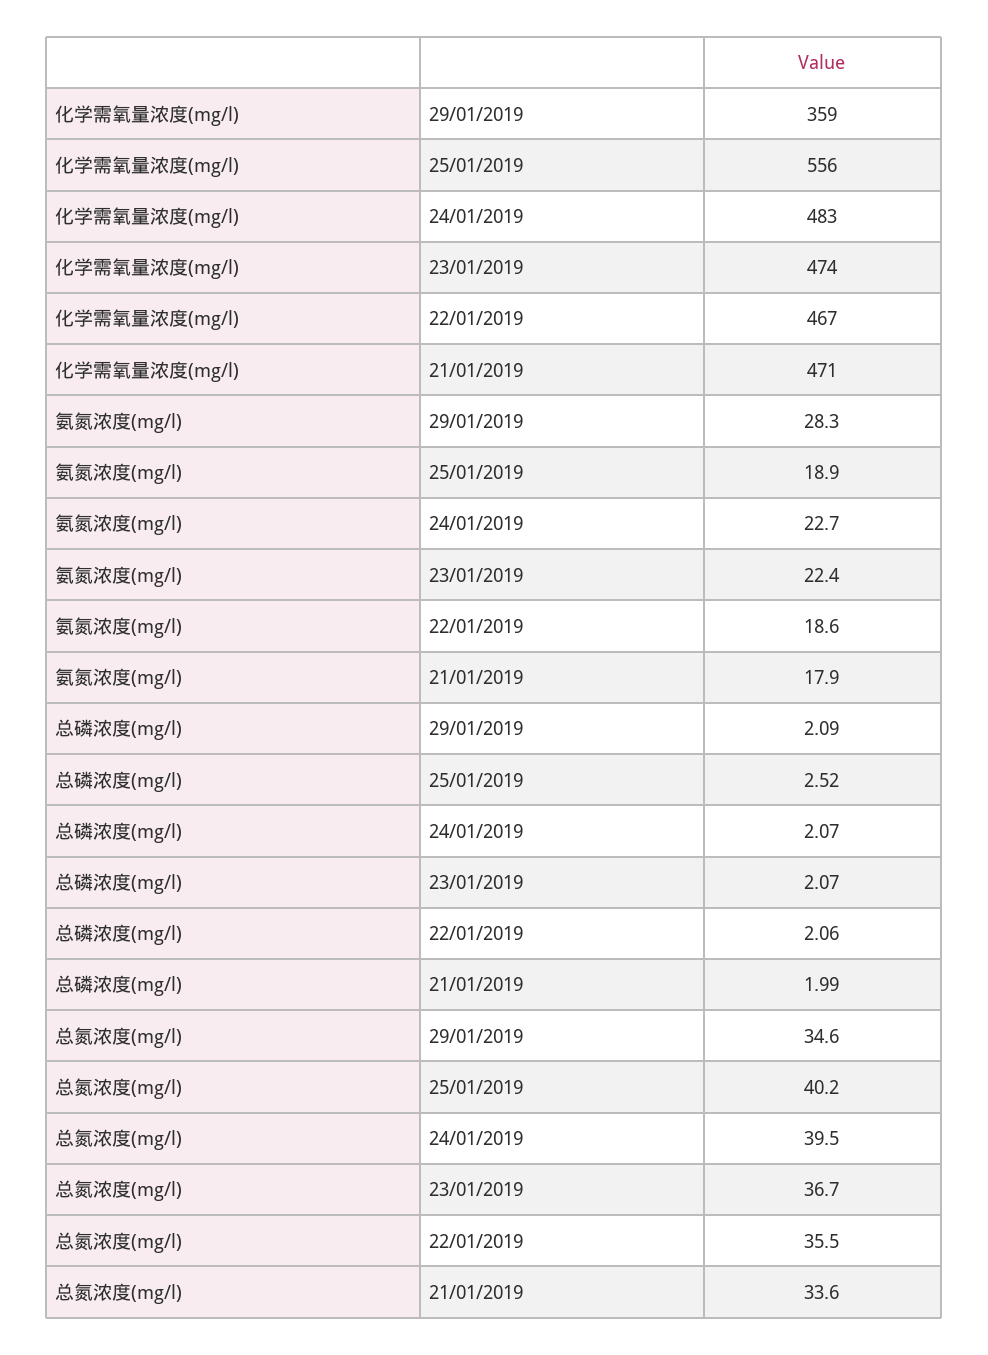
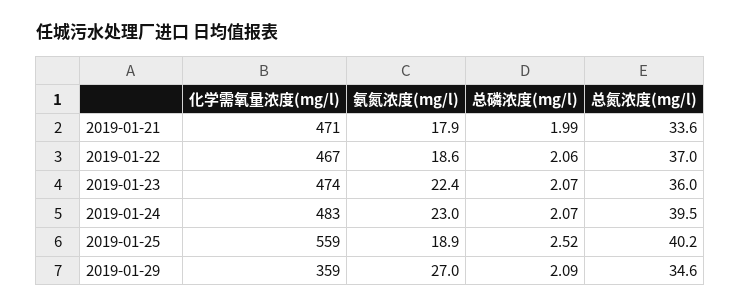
  {
    "化学需氧量浓度(mg/l)": {
      "29/01/2019": 359,
-     "25/01/2019": 556,
+     "25/01/2019": 559,
      "24/01/2019": 483,
      "23/01/2019": 474,
      "22/01/2019": 467,
      "21/01/2019": 471
    },
    "氨氮浓度(mg/l)": {
-     "29/01/2019": 28.3,
+     "29/01/2019": 27,
      "25/01/2019": 18.9,
-     "24/01/2019": 22.7,
+     "24/01/2019": 23,
      "23/01/2019": 22.4,
      "22/01/2019": 18.6,
      "21/01/2019": 17.9
    },
    "总磷浓度(mg/l)": {
      "29/01/2019": 2.09,
      "25/01/2019": 2.52,
      "24/01/2019": 2.07,
      "23/01/2019": 2.07,
      "22/01/2019": 2.06,
      "21/01/2019": 1.99
    },
    "总氮浓度(mg/l)": {
      "29/01/2019": 34.6,
      "25/01/2019": 40.2,
      "24/01/2019": 39.5,
-     "23/01/2019": 36.7,
+     "23/01/2019": 36,
-     "22/01/2019": 35.5,
+     "22/01/2019": 37,
      "21/01/2019": 33.6
    }
  }

